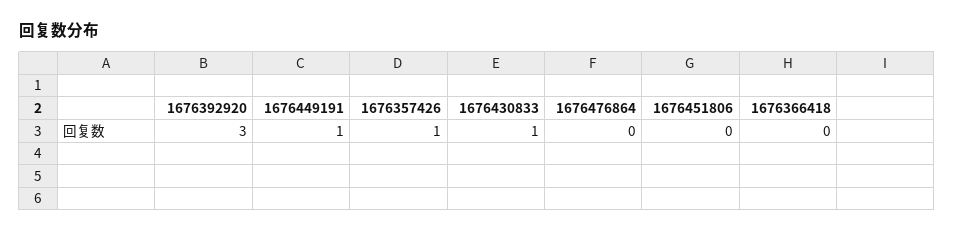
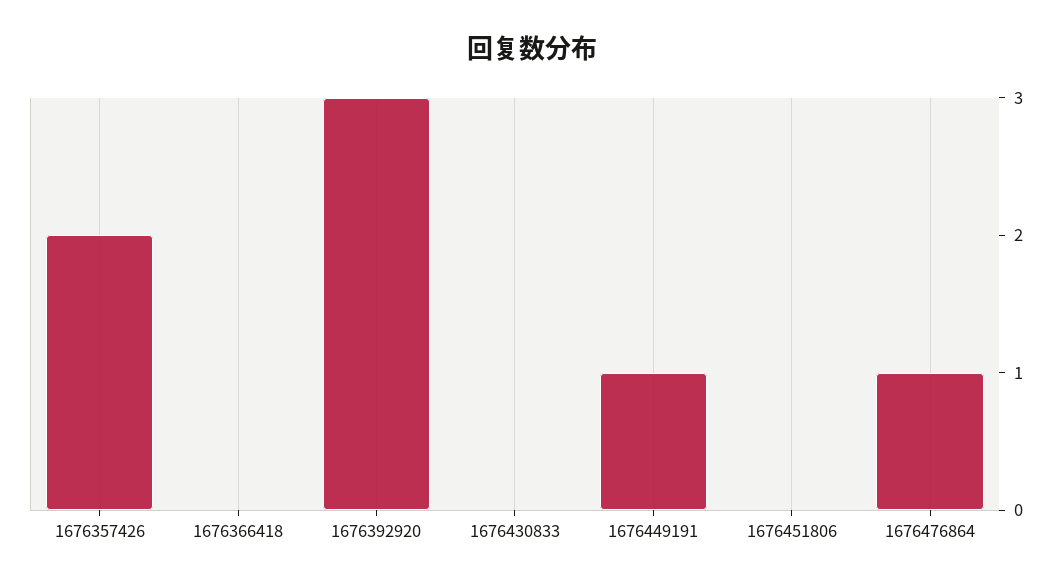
  {
    "1676392920": 3,
    "1676449191": 1,
-   "1676357426": 1,
+   "1676357426": 2,
-   "1676430833": 1,
+   "1676430833": 0,
-   "1676476864": 0,
+   "1676476864": 1,
    "1676451806": 0,
    "1676366418": 0
  }

